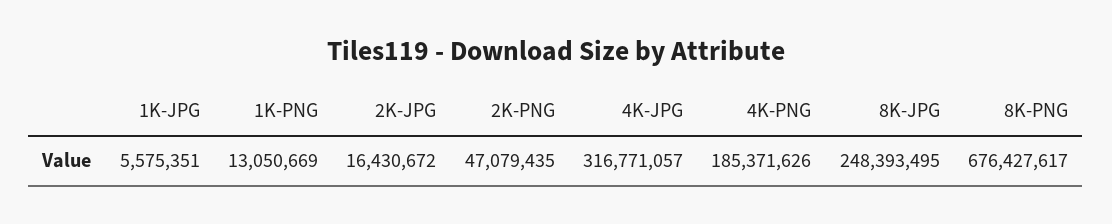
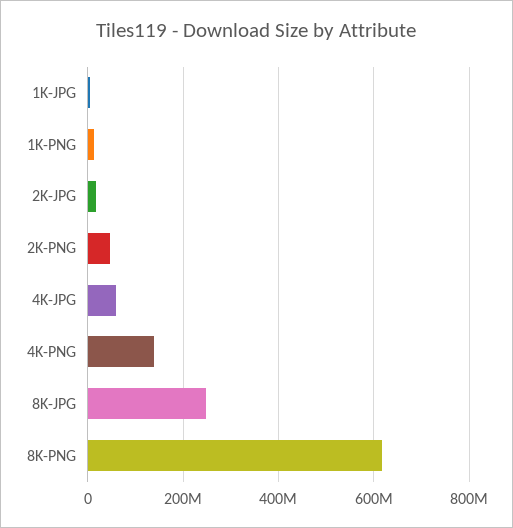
  {
    "1K-JPG": 5575351,
    "1K-PNG": 13050669,
    "2K-JPG": 16430672,
    "2K-PNG": 47079435,
-   "4K-JPG": 316771057,
+   "4K-JPG": 60000000,
-   "4K-PNG": 185371626,
+   "4K-PNG": 140000000,
    "8K-JPG": 248393495,
-   "8K-PNG": 676427617
+   "8K-PNG": 620000000
  }

